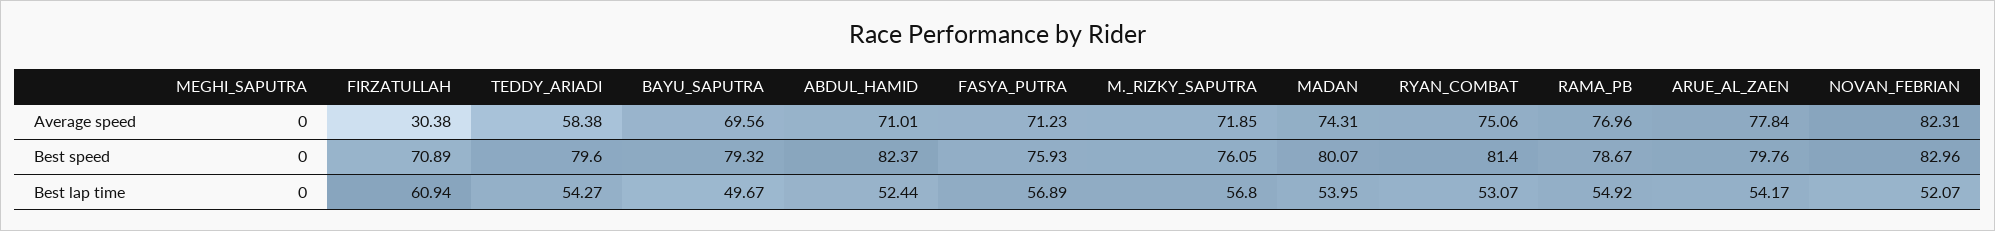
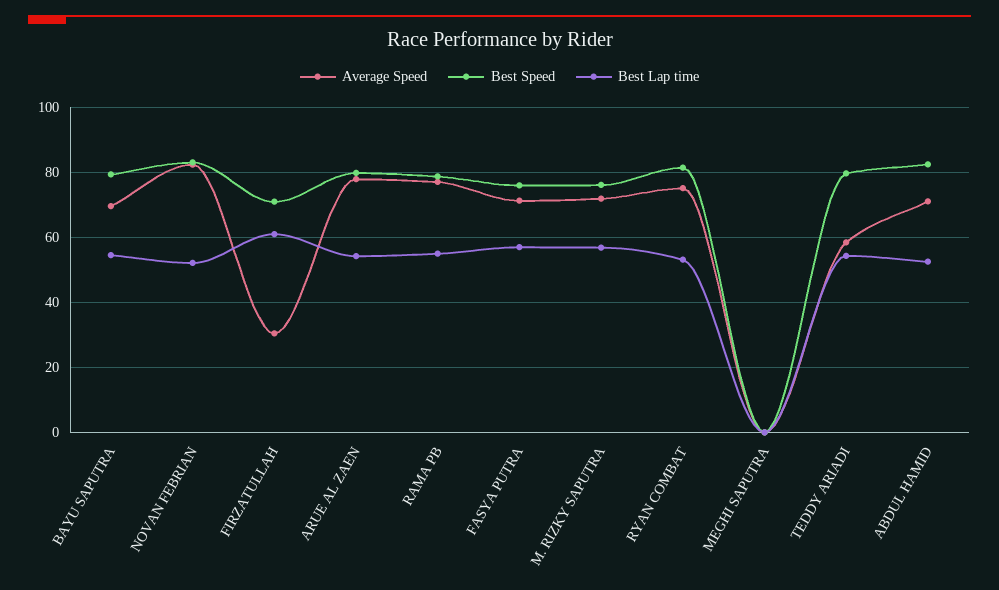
  {
    "Average speed": {
      "MEGHI_SAPUTRA": 0,
      "FIRZATULLAH": 30.38,
      "TEDDY_ARIADI": 58.38,
      "BAYU_SAPUTRA": 69.56,
      "ABDUL_HAMID": 71.01,
      "FASYA_PUTRA": 71.23,
      "M._RIZKY_SAPUTRA": 71.85,
-     "MADAN": 74.31,
      "RYAN_COMBAT": 75.06,
      "RAMA_PB": 76.96,
      "ARUE_AL_ZAEN": 77.84,
      "NOVAN_FEBRIAN": 82.31
    },
    "Best speed": {
      "MEGHI_SAPUTRA": 0,
      "FIRZATULLAH": 70.89,
      "TEDDY_ARIADI": 79.6,
      "BAYU_SAPUTRA": 79.32,
      "ABDUL_HAMID": 82.37,
      "FASYA_PUTRA": 75.93,
      "M._RIZKY_SAPUTRA": 76.05,
-     "MADAN": 80.07,
      "RYAN_COMBAT": 81.4,
      "RAMA_PB": 78.67,
      "ARUE_AL_ZAEN": 79.76,
      "NOVAN_FEBRIAN": 82.96
    },
    "Best lap time": {
      "MEGHI_SAPUTRA": 0,
      "FIRZATULLAH": 60.94,
      "TEDDY_ARIADI": 54.27,
-     "BAYU_SAPUTRA": 49.67,
+     "BAYU_SAPUTRA": 54,
      "ABDUL_HAMID": 52.44,
      "FASYA_PUTRA": 56.89,
      "M._RIZKY_SAPUTRA": 56.8,
-     "MADAN": 53.95,
      "RYAN_COMBAT": 53.07,
      "RAMA_PB": 54.92,
      "ARUE_AL_ZAEN": 54.17,
      "NOVAN_FEBRIAN": 52.07
    }
  }

